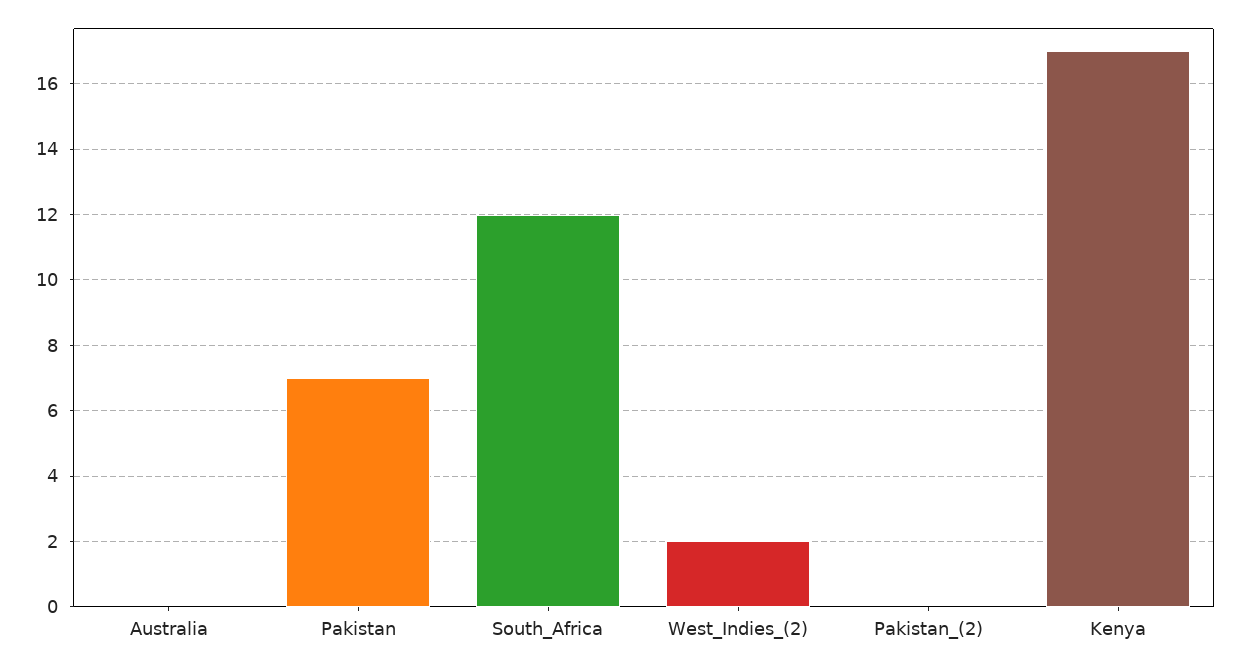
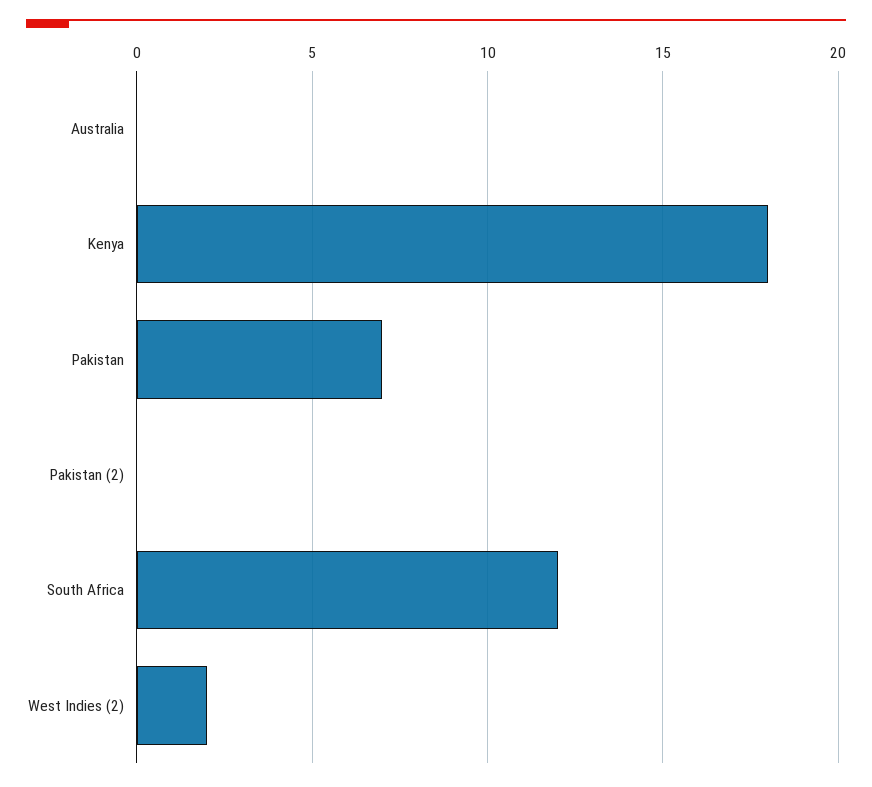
  {
    "Australia": 0,
    "Pakistan": 7,
    "South_Africa": 12,
    "West_Indies_(2)": 2,
    "Pakistan_(2)": 0,
-   "Kenya": 17
+   "Kenya": 18
  }

